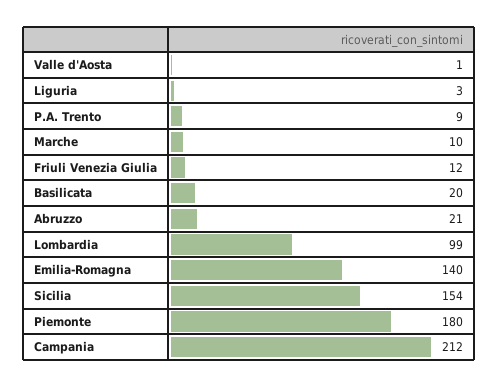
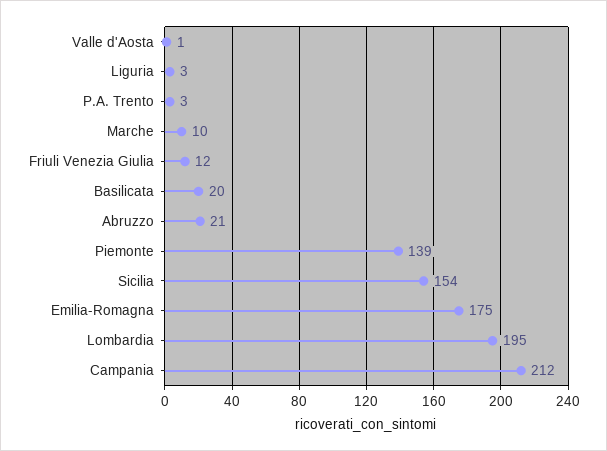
  {
    "Valle d'Aosta": 1,
    "Liguria": 3,
-   "P.A. Trento": 9,
+   "P.A. Trento": 3,
    "Marche": 10,
    "Friuli Venezia Giulia": 12,
    "Basilicata": 20,
    "Abruzzo": 21,
-   "Lombardia": 99,
+   "Lombardia": 195,
-   "Emilia-Romagna": 140,
+   "Emilia-Romagna": 175,
    "Sicilia": 154,
-   "Piemonte": 180,
+   "Piemonte": 139,
    "Campania": 212
  }

